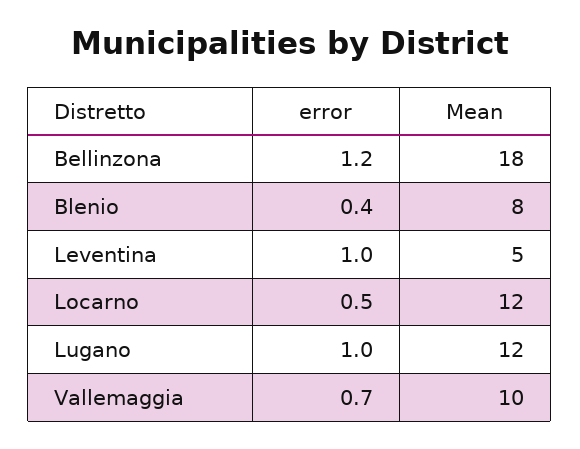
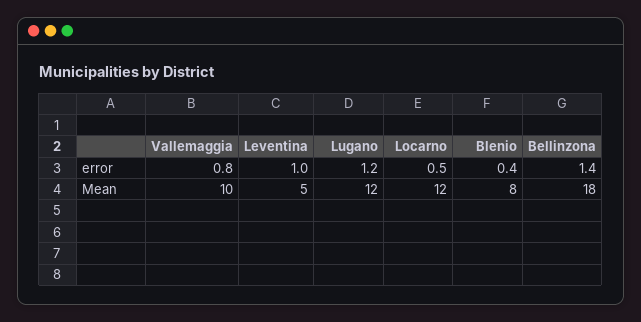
  {
    "error": {
-     "Bellinzona": 1.2,
+     "Bellinzona": 1.4,
      "Blenio": 0.4,
      "Leventina": 1,
      "Locarno": 0.5,
-     "Lugano": 1,
+     "Lugano": 1.2,
-     "Vallemaggia": 0.7
+     "Vallemaggia": 0.8
    },
    "Mean": {
      "Bellinzona": 18,
      "Blenio": 8,
      "Leventina": 5,
      "Locarno": 12,
      "Lugano": 12,
      "Vallemaggia": 10
    }
  }

